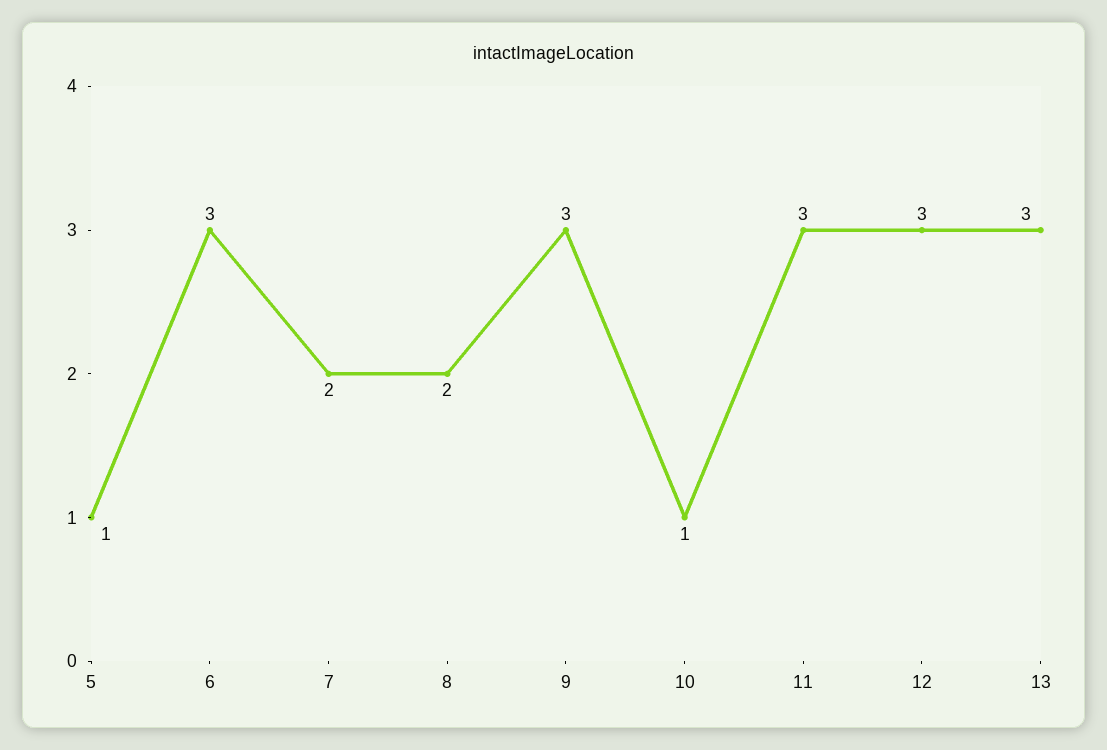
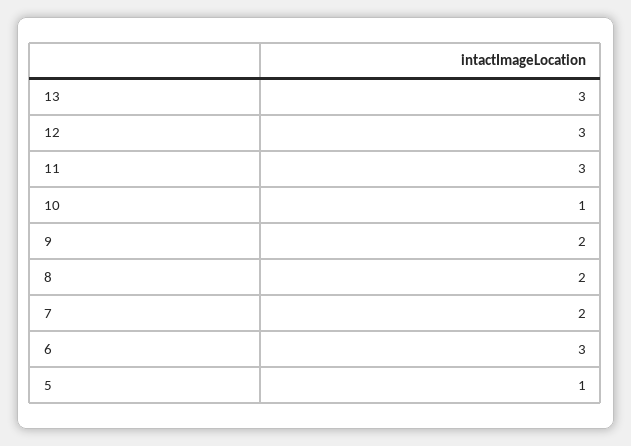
  {
    "5": 1,
    "6": 3,
    "7": 2,
    "8": 2,
-   "9": 3,
+   "9": 2,
    "10": 1,
    "11": 3,
    "12": 3,
    "13": 3
  }

